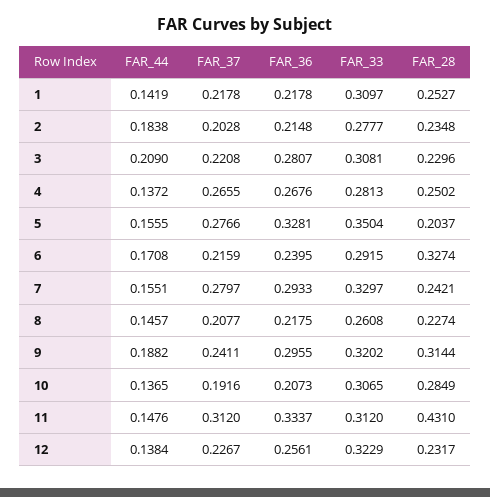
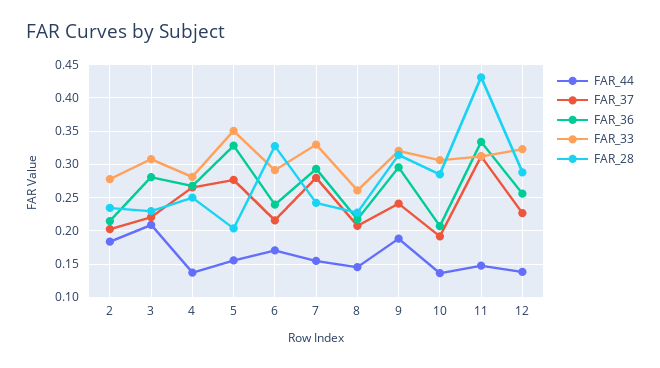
  {
    "FAR_44": {
-     "1": 0.1419,
      "2": 0.1838,
      "3": 0.209,
      "4": 0.1372,
      "5": 0.1555,
      "6": 0.1708,
      "7": 0.1551,
      "8": 0.1457,
      "9": 0.1882,
      "10": 0.1365,
      "11": 0.1476,
      "12": 0.1384
    },
    "FAR_37": {
-     "1": 0.2178,
      "2": 0.2028,
      "3": 0.2208,
      "4": 0.2655,
      "5": 0.2766,
      "6": 0.2159,
      "7": 0.2797,
      "8": 0.2077,
      "9": 0.2411,
      "10": 0.1916,
      "11": 0.312,
      "12": 0.2267
    },
    "FAR_36": {
-     "1": 0.2178,
      "2": 0.2148,
      "3": 0.2807,
      "4": 0.2676,
      "5": 0.3281,
      "6": 0.2395,
      "7": 0.2933,
      "8": 0.2175,
      "9": 0.2955,
      "10": 0.2073,
      "11": 0.3337,
      "12": 0.2561
    },
    "FAR_33": {
-     "1": 0.3097,
      "2": 0.2777,
      "3": 0.3081,
      "4": 0.2813,
      "5": 0.3504,
      "6": 0.2915,
      "7": 0.3297,
      "8": 0.2608,
      "9": 0.3202,
      "10": 0.3065,
      "11": 0.312,
      "12": 0.3229
    },
    "FAR_28": {
-     "1": 0.2527,
      "2": 0.2348,
      "3": 0.2296,
      "4": 0.2502,
      "5": 0.2037,
      "6": 0.3274,
      "7": 0.2421,
      "8": 0.2274,
      "9": 0.3144,
      "10": 0.2849,
      "11": 0.431,
-     "12": 0.2317
+     "12": 0.29
    }
  }

